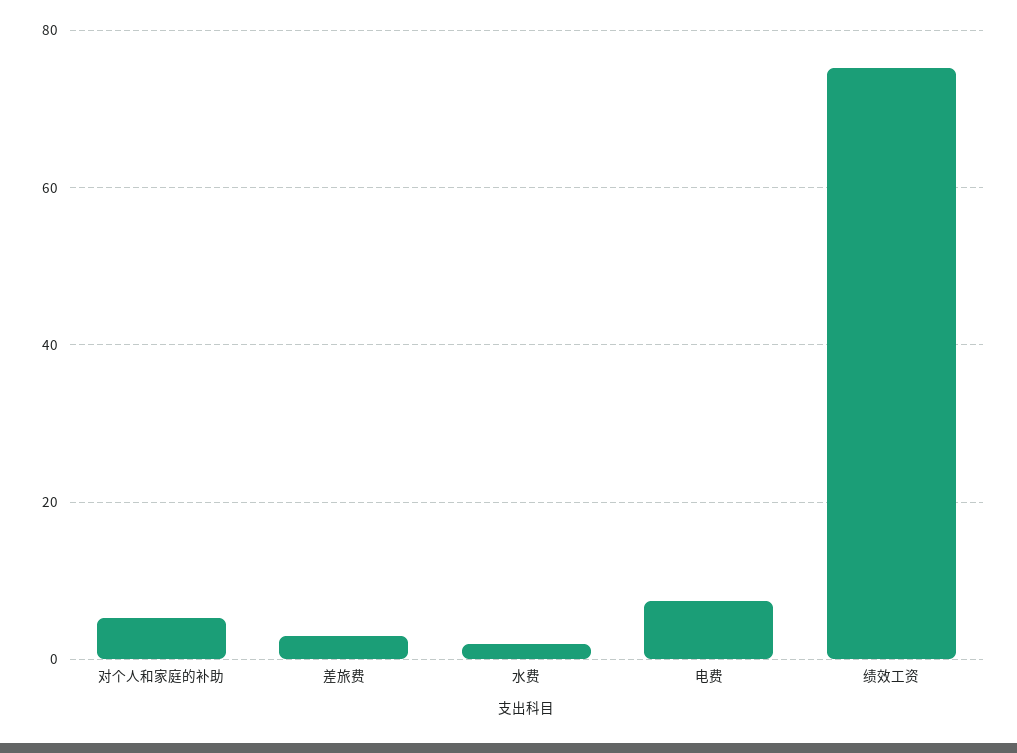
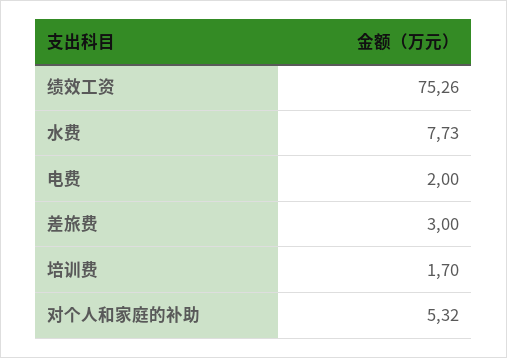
  {
    "对个人和家庭的补助": 5.32,
    "差旅费": 3,
-   "水费": 2,
+   "水费": 7.73,
-   "电费": 8,
+   "电费": 2,
-   "绩效工资": 75.26
+   "绩效工资": 75.26,
+   "培训费": 1.7
  }

